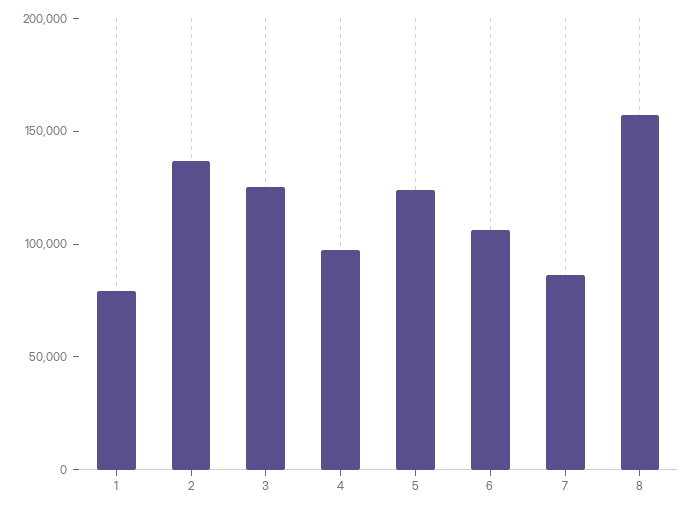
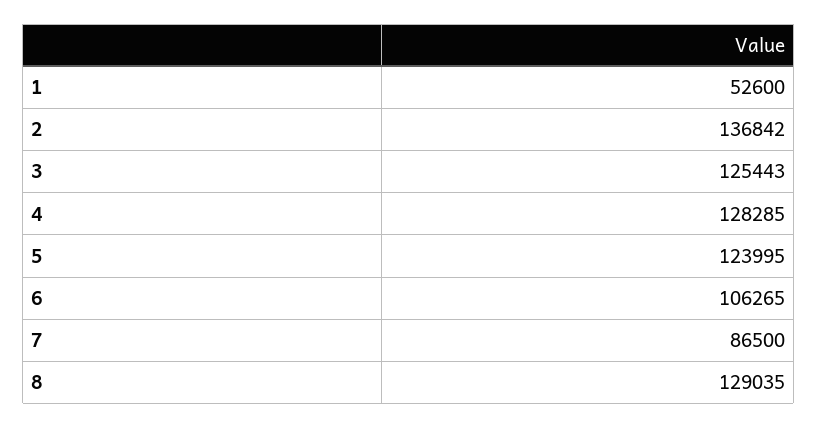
  {
-   "1": 80000,
+   "1": 52600,
    "2": 136842,
    "3": 125443,
-   "4": 100000,
+   "4": 128285,
    "5": 123995,
    "6": 106265,
    "7": 86500,
-   "8": 160000
+   "8": 129035
  }

